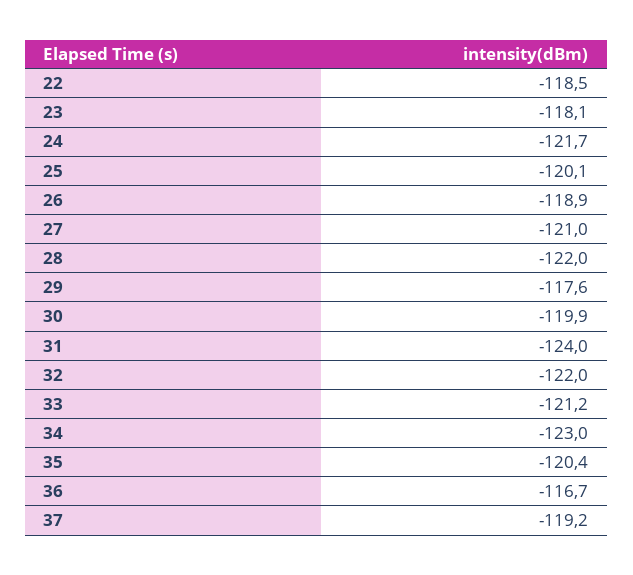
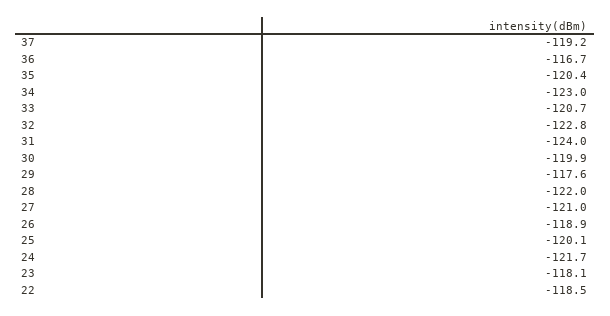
  {
    "22": -118.5,
    "23": -118.1,
    "24": -121.7,
    "25": -120.1,
    "26": -118.9,
    "27": -121,
    "28": -122,
    "29": -117.6,
    "30": -119.9,
    "31": -124,
-   "32": -122,
+   "32": -122.8,
-   "33": -121.2,
+   "33": -120.7,
    "34": -123,
    "35": -120.4,
    "36": -116.7,
    "37": -119.2
  }

